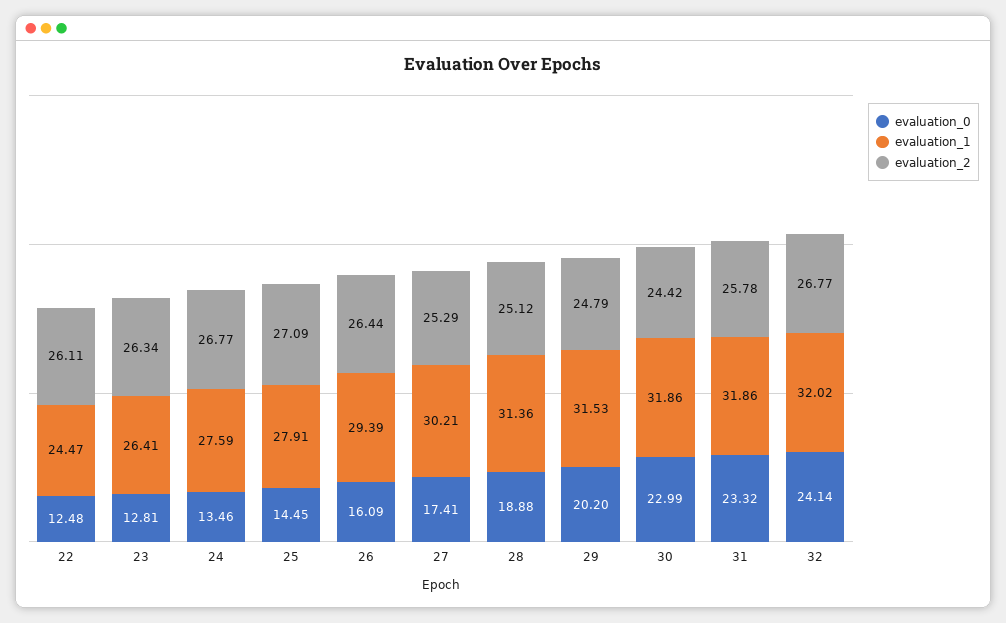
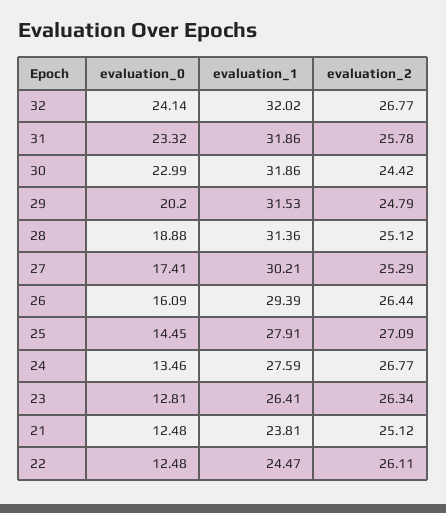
  {
    "evaluation_0": {
      "22": 12.48,
      "23": 12.81,
      "24": 13.46,
      "25": 14.45,
      "26": 16.09,
      "27": 17.41,
      "28": 18.88,
      "29": 20.2,
      "30": 22.99,
      "31": 23.32,
-     "32": 24.14
+     "32": 24.14,
+     "21": 12.48
    },
    "evaluation_1": {
      "22": 24.47,
      "23": 26.41,
      "24": 27.59,
      "25": 27.91,
      "26": 29.39,
      "27": 30.21,
      "28": 31.36,
      "29": 31.53,
      "30": 31.86,
      "31": 31.86,
-     "32": 32.02
+     "32": 32.02,
+     "21": 23.81
    },
    "evaluation_2": {
      "22": 26.11,
      "23": 26.34,
      "24": 26.77,
      "25": 27.09,
      "26": 26.44,
      "27": 25.29,
      "28": 25.12,
      "29": 24.79,
      "30": 24.42,
      "31": 25.78,
-     "32": 26.77
+     "32": 26.77,
+     "21": 25.12
    }
  }

